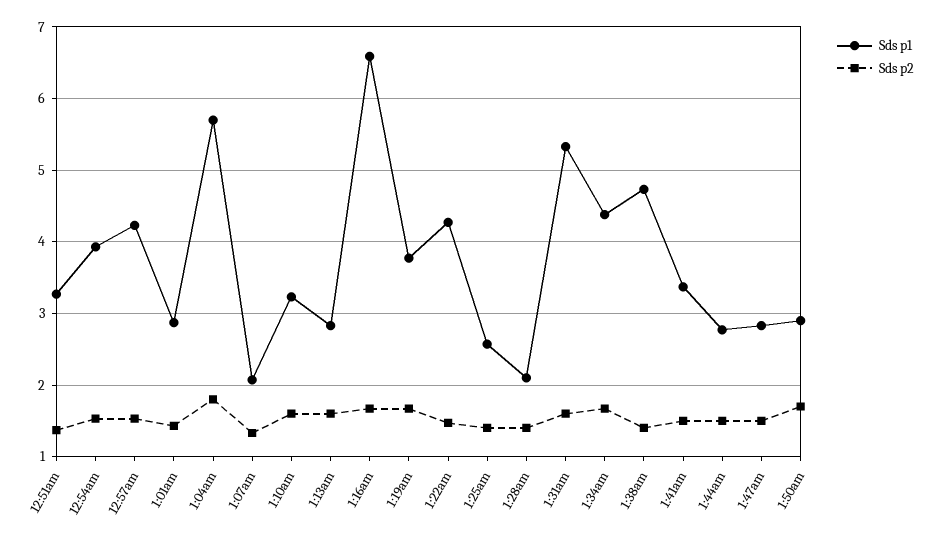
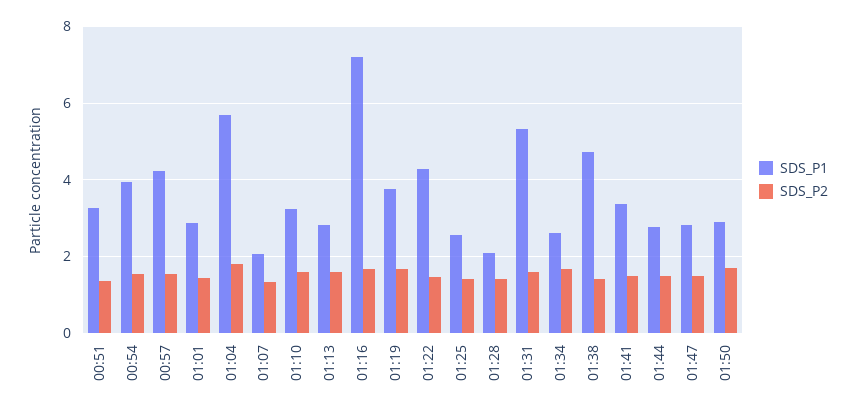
  {
    "Sds p1": {
      "12:51am": 3.3,
      "12:54am": 3.9,
      "12:57am": 4.2,
      "1:01am": 2.9,
      "1:04am": 5.7,
      "1:07am": 2.1,
      "1:10am": 3.2,
      "1:13am": 2.8,
-     "1:16am": 6.6,
+     "1:16am": 7.2,
      "1:19am": 3.8,
      "1:22am": 4.3,
      "1:25am": 2.6,
      "1:28am": 2.1,
      "1:31am": 5.3,
-     "1:34am": 4.4,
+     "1:34am": 2.6,
      "1:38am": 4.7,
      "1:41am": 3.4,
      "1:44am": 2.8,
      "1:47am": 2.8,
      "1:50am": 2.9
    },
    "Sds p2": {
      "12:51am": 1.4,
      "12:54am": 1.5,
      "12:57am": 1.5,
      "1:01am": 1.4,
      "1:04am": 1.8,
      "1:07am": 1.3,
      "1:10am": 1.6,
      "1:13am": 1.6,
      "1:16am": 1.7,
      "1:19am": 1.7,
      "1:22am": 1.5,
      "1:25am": 1.4,
      "1:28am": 1.4,
      "1:31am": 1.6,
      "1:34am": 1.7,
      "1:38am": 1.4,
      "1:41am": 1.5,
      "1:44am": 1.5,
      "1:47am": 1.5,
      "1:50am": 1.7
    }
  }

